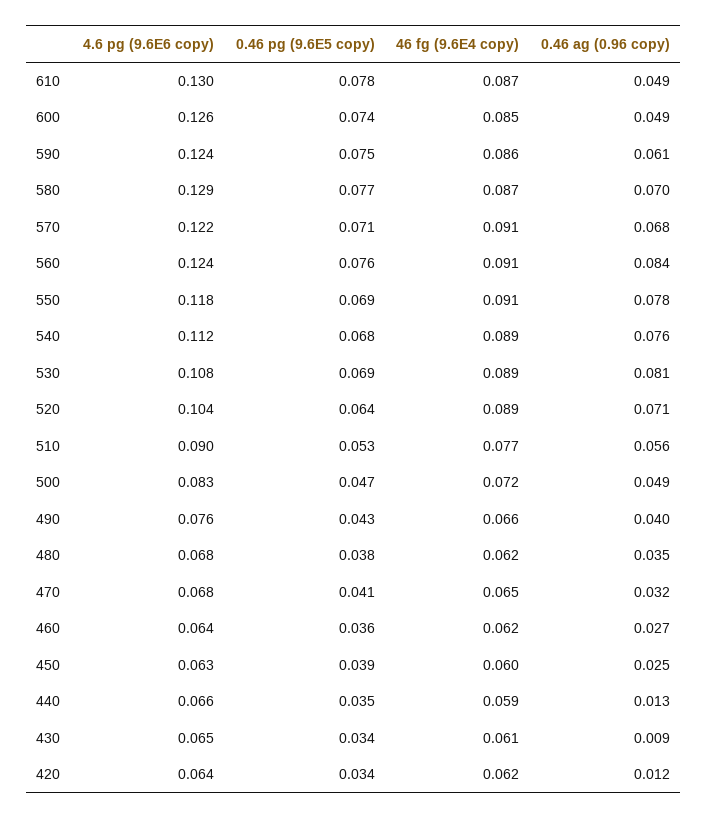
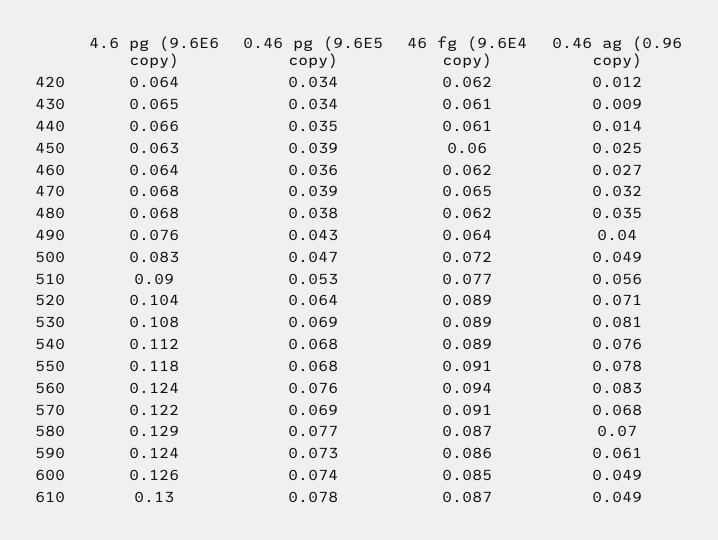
  {
    "4.6 pg (9.6E6 copy)": {
      "610": 0.13,
      "600": 0.126,
      "590": 0.124,
      "580": 0.129,
      "570": 0.122,
      "560": 0.124,
      "550": 0.118,
      "540": 0.112,
      "530": 0.108,
      "520": 0.104,
      "510": 0.09,
      "500": 0.083,
      "490": 0.076,
      "480": 0.068,
      "470": 0.068,
      "460": 0.064,
      "450": 0.063,
      "440": 0.066,
      "430": 0.065,
      "420": 0.064
    },
    "0.46 pg (9.6E5 copy)": {
      "610": 0.078,
      "600": 0.074,
-     "590": 0.075,
+     "590": 0.073,
      "580": 0.077,
-     "570": 0.071,
+     "570": 0.069,
      "560": 0.076,
-     "550": 0.069,
+     "550": 0.068,
      "540": 0.068,
      "530": 0.069,
      "520": 0.064,
      "510": 0.053,
      "500": 0.047,
      "490": 0.043,
      "480": 0.038,
-     "470": 0.041,
+     "470": 0.039,
      "460": 0.036,
      "450": 0.039,
      "440": 0.035,
      "430": 0.034,
      "420": 0.034
    },
    "46 fg (9.6E4 copy)": {
      "610": 0.087,
      "600": 0.085,
      "590": 0.086,
      "580": 0.087,
      "570": 0.091,
-     "560": 0.091,
+     "560": 0.094,
      "550": 0.091,
      "540": 0.089,
      "530": 0.089,
      "520": 0.089,
      "510": 0.077,
      "500": 0.072,
-     "490": 0.066,
+     "490": 0.064,
      "480": 0.062,
      "470": 0.065,
      "460": 0.062,
      "450": 0.06,
-     "440": 0.059,
+     "440": 0.061,
      "430": 0.061,
      "420": 0.062
    },
    "0.46 ag (0.96 copy)": {
      "610": 0.049,
      "600": 0.049,
      "590": 0.061,
      "580": 0.07,
      "570": 0.068,
-     "560": 0.084,
+     "560": 0.083,
      "550": 0.078,
      "540": 0.076,
      "530": 0.081,
      "520": 0.071,
      "510": 0.056,
      "500": 0.049,
      "490": 0.04,
      "480": 0.035,
      "470": 0.032,
      "460": 0.027,
      "450": 0.025,
-     "440": 0.013,
+     "440": 0.014,
      "430": 0.009,
      "420": 0.012
    }
  }

